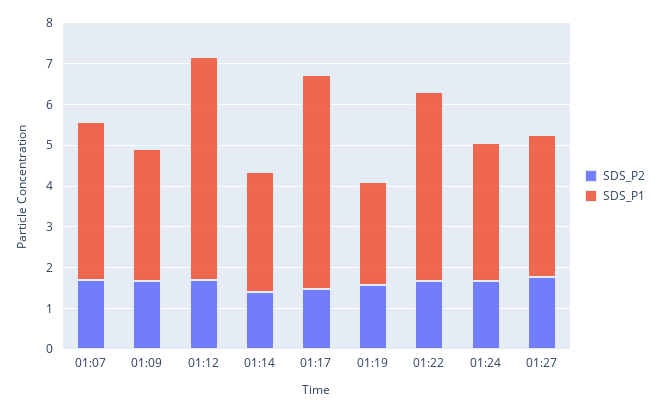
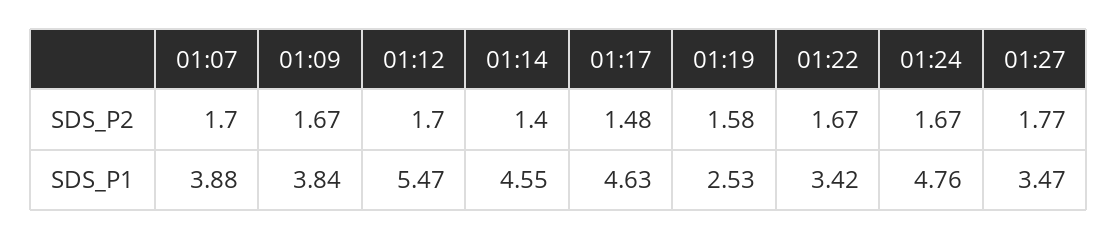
  {
    "SDS_P2": {
      "01:07": 1.7,
      "01:09": 1.67,
      "01:12": 1.7,
      "01:14": 1.4,
      "01:17": 1.48,
      "01:19": 1.58,
      "01:22": 1.67,
      "01:24": 1.67,
      "01:27": 1.77
    },
    "SDS_P1": {
      "01:07": 3.88,
-     "01:09": 3.2,
+     "01:09": 3.84,
      "01:12": 5.47,
-     "01:14": 3,
+     "01:14": 4.55,
-     "01:17": 5.2,
+     "01:17": 4.63,
      "01:19": 2.53,
-     "01:22": 4.6,
+     "01:22": 3.42,
-     "01:24": 3.4,
+     "01:24": 4.76,
      "01:27": 3.47
    }
  }

